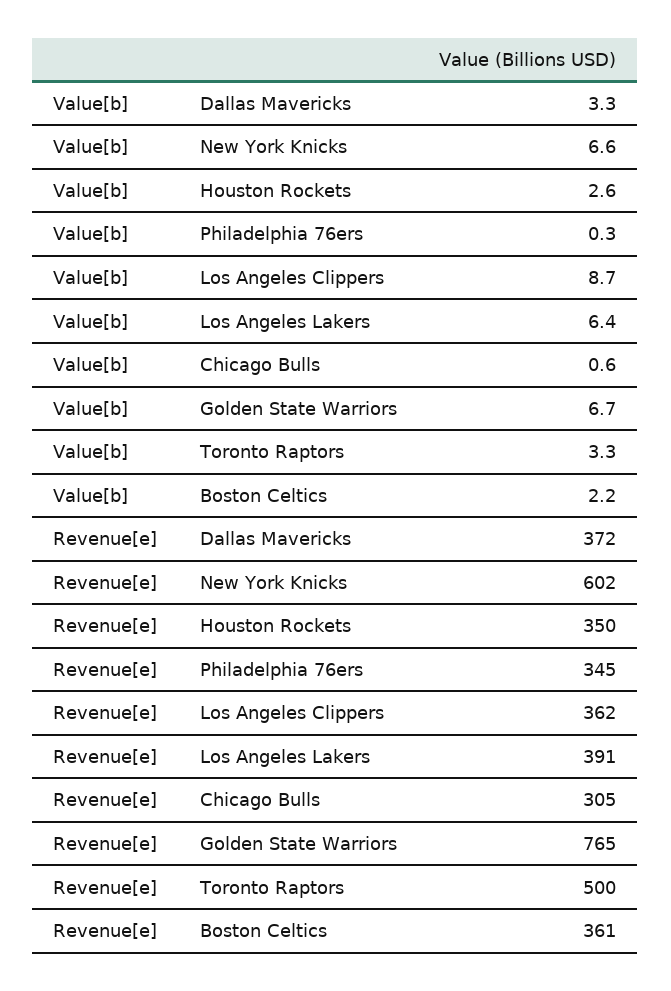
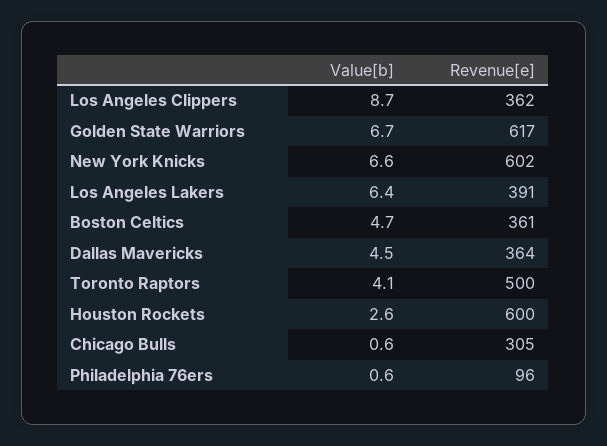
  {
    "Value[b]": {
-     "Dallas Mavericks": 3.3,
+     "Dallas Mavericks": 4.5,
      "New York Knicks": 6.6,
      "Houston Rockets": 2.6,
-     "Philadelphia 76ers": 0.3,
+     "Philadelphia 76ers": 0.6,
      "Los Angeles Clippers": 8.7,
      "Los Angeles Lakers": 6.4,
      "Chicago Bulls": 0.6,
      "Golden State Warriors": 6.7,
-     "Toronto Raptors": 3.3,
+     "Toronto Raptors": 4.1,
-     "Boston Celtics": 2.2
+     "Boston Celtics": 4.7
    },
    "Revenue[e]": {
-     "Dallas Mavericks": 372,
+     "Dallas Mavericks": 364,
      "New York Knicks": 602,
-     "Houston Rockets": 350,
+     "Houston Rockets": 600,
-     "Philadelphia 76ers": 345,
+     "Philadelphia 76ers": 96,
      "Los Angeles Clippers": 362,
      "Los Angeles Lakers": 391,
      "Chicago Bulls": 305,
-     "Golden State Warriors": 765,
+     "Golden State Warriors": 617,
      "Toronto Raptors": 500,
      "Boston Celtics": 361
    }
  }

